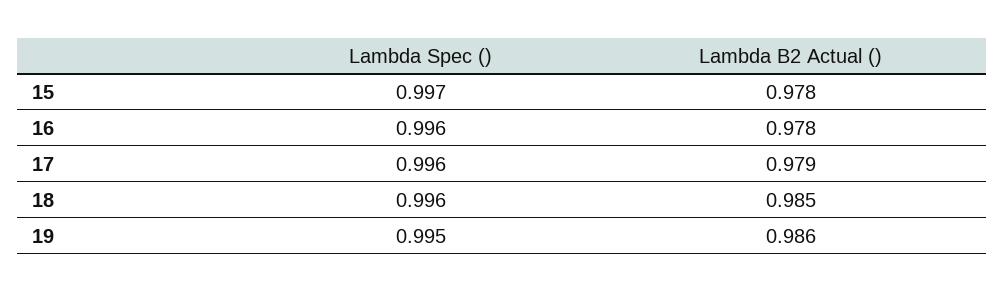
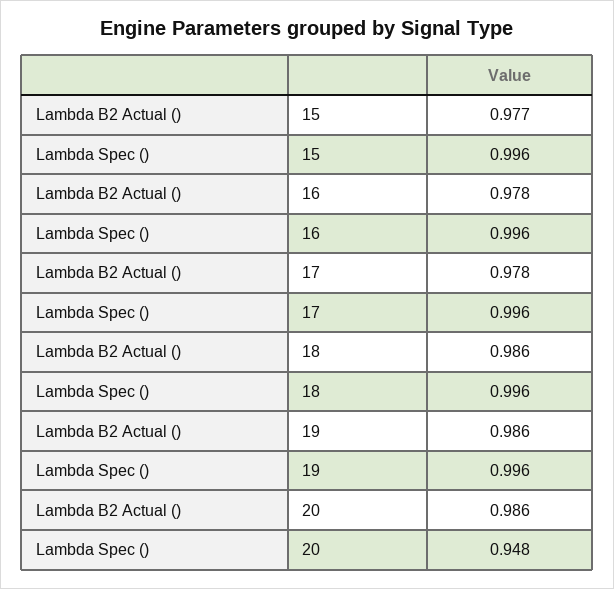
  {
    "Lambda Spec ()": {
-     "15": 0.997,
+     "15": 0.996,
      "16": 0.996,
      "17": 0.996,
      "18": 0.996,
-     "19": 0.995
+     "19": 0.996,
+     "20": 0.948
    },
    "Lambda B2 Actual ()": {
-     "15": 0.978,
+     "15": 0.977,
      "16": 0.978,
-     "17": 0.979,
+     "17": 0.978,
-     "18": 0.985,
+     "18": 0.986,
-     "19": 0.986
+     "19": 0.986,
+     "20": 0.986
    }
  }

